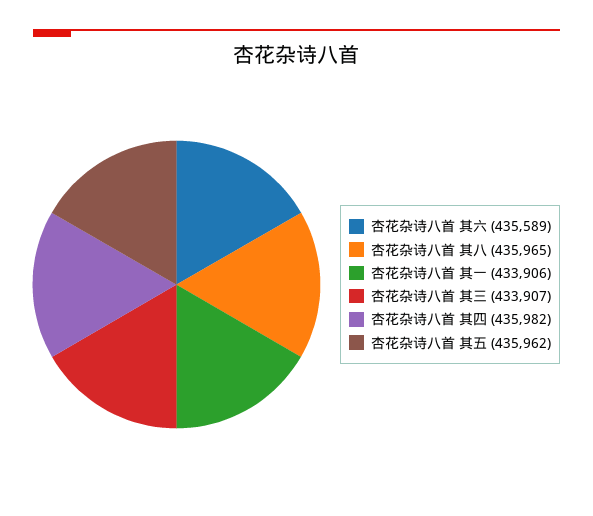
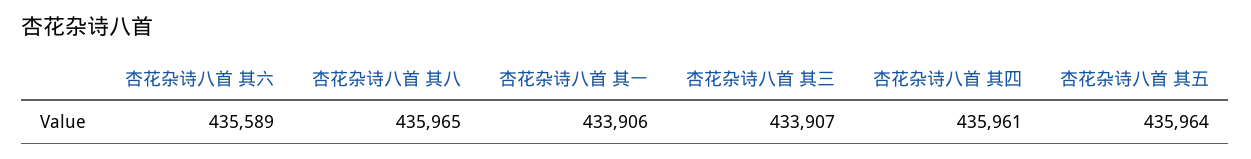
  {
    "杏花杂诗八首 其六": 435589,
    "杏花杂诗八首 其八": 435965,
    "杏花杂诗八首 其一": 433906,
    "杏花杂诗八首 其三": 433907,
-   "杏花杂诗八首 其四": 435982,
+   "杏花杂诗八首 其四": 435961,
-   "杏花杂诗八首 其五": 435962
+   "杏花杂诗八首 其五": 435964
  }

